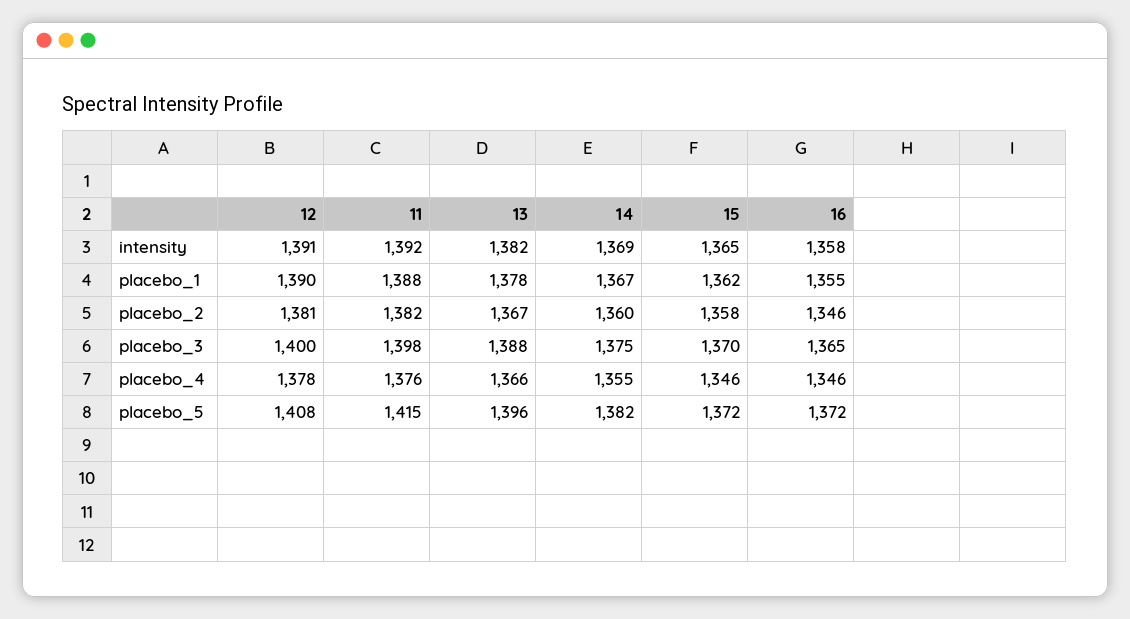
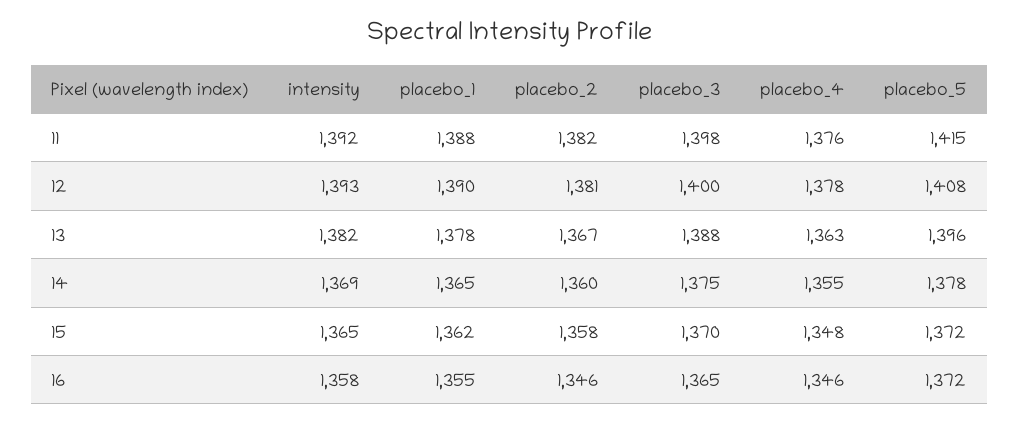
  {
    "12": {
-     "intensity": 1391,
+     "intensity": 1393,
      "placebo_1": 1390,
      "placebo_2": 1381,
      "placebo_3": 1400,
      "placebo_4": 1378,
      "placebo_5": 1408
    },
    "11": {
      "intensity": 1392,
      "placebo_1": 1388,
      "placebo_2": 1382,
      "placebo_3": 1398,
      "placebo_4": 1376,
      "placebo_5": 1415
    },
    "13": {
      "intensity": 1382,
      "placebo_1": 1378,
      "placebo_2": 1367,
      "placebo_3": 1388,
-     "placebo_4": 1366,
+     "placebo_4": 1363,
      "placebo_5": 1396
    },
    "14": {
      "intensity": 1369,
-     "placebo_1": 1367,
+     "placebo_1": 1365,
      "placebo_2": 1360,
      "placebo_3": 1375,
      "placebo_4": 1355,
-     "placebo_5": 1382
+     "placebo_5": 1378
    },
    "15": {
      "intensity": 1365,
      "placebo_1": 1362,
      "placebo_2": 1358,
      "placebo_3": 1370,
-     "placebo_4": 1346,
+     "placebo_4": 1348,
      "placebo_5": 1372
    },
    "16": {
      "intensity": 1358,
      "placebo_1": 1355,
      "placebo_2": 1346,
      "placebo_3": 1365,
      "placebo_4": 1346,
      "placebo_5": 1372
    }
  }

